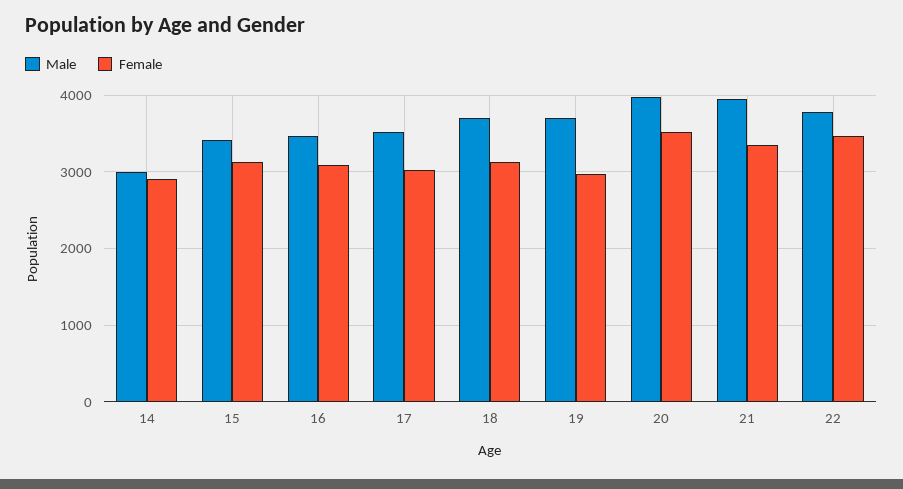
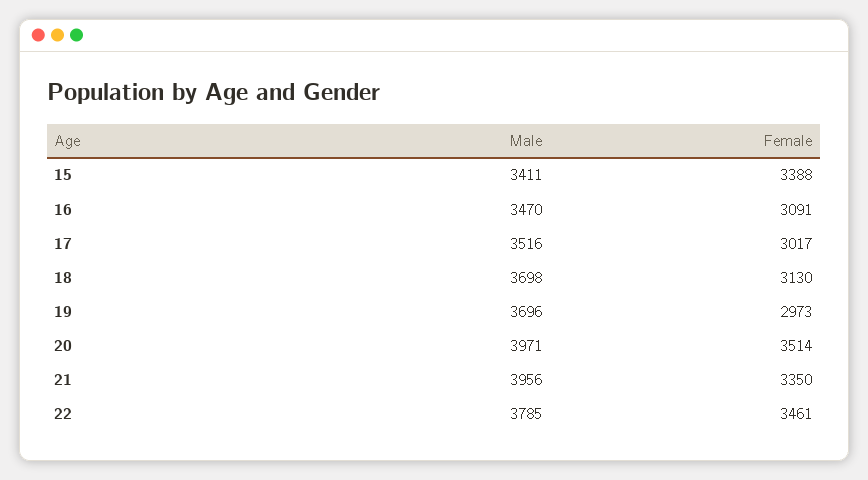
  {
    "Male": {
-     "14": 3000,
      "15": 3411,
      "16": 3470,
      "17": 3516,
      "18": 3698,
      "19": 3696,
      "20": 3971,
      "21": 3956,
      "22": 3785
    },
    "Female": {
-     "14": 2900,
-     "15": 3100,
+     "15": 3388,
      "16": 3091,
      "17": 3017,
      "18": 3130,
      "19": 2973,
      "20": 3514,
      "21": 3350,
      "22": 3461
    }
  }

